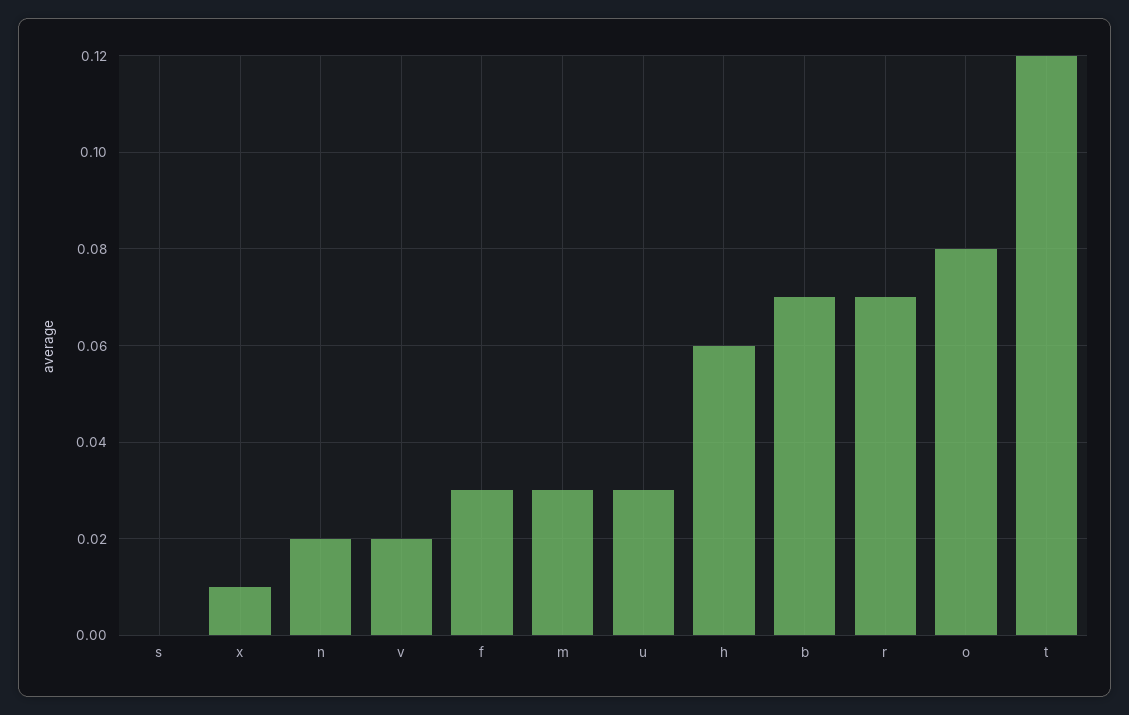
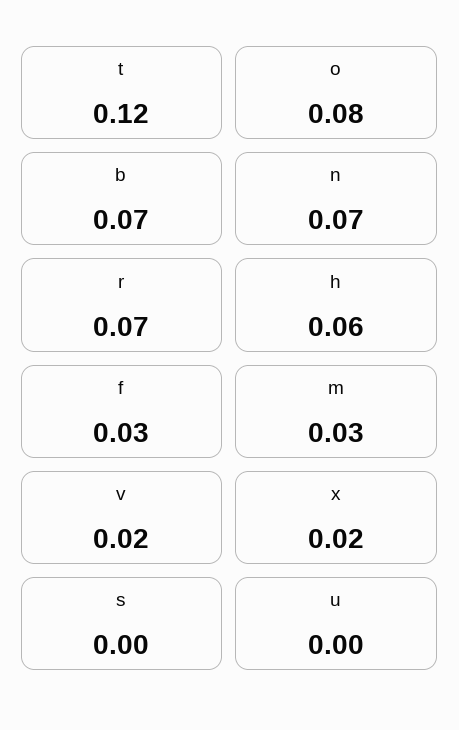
  {
    "s": 0,
-   "x": 0.01,
+   "x": 0.02,
-   "n": 0.02,
+   "n": 0.07,
    "v": 0.02,
    "f": 0.03,
    "m": 0.03,
-   "u": 0.03,
+   "u": 0,
    "h": 0.06,
    "b": 0.07,
    "r": 0.07,
    "o": 0.08,
    "t": 0.12
  }

